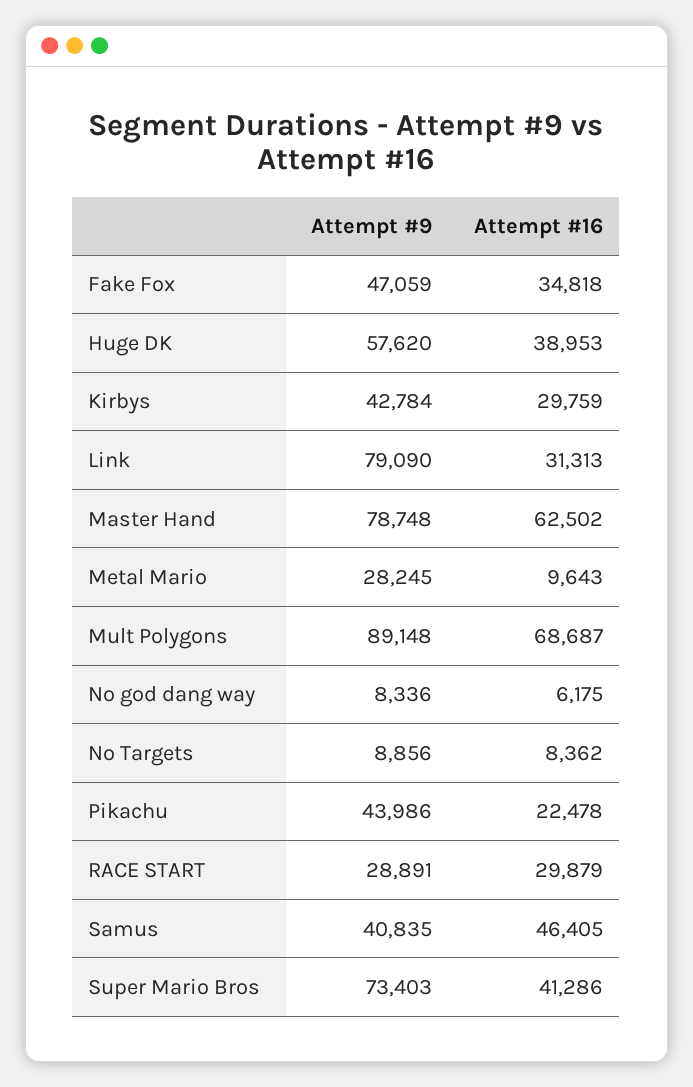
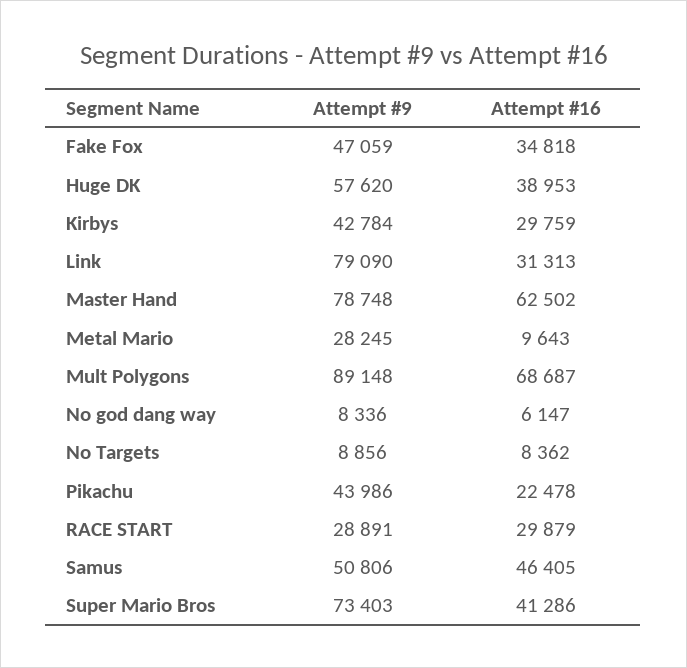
  {
    "Attempt #9": {
      "Fake Fox": 47059,
      "Huge DK": 57620,
      "Kirbys": 42784,
      "Link": 79090,
      "Master Hand": 78748,
      "Metal Mario": 28245,
      "Mult Polygons": 89148,
      "No god dang way": 8336,
      "No Targets": 8856,
      "Pikachu": 43986,
      "RACE START": 28891,
-     "Samus": 40835,
+     "Samus": 50806,
      "Super Mario Bros": 73403
    },
    "Attempt #16": {
      "Fake Fox": 34818,
      "Huge DK": 38953,
      "Kirbys": 29759,
      "Link": 31313,
      "Master Hand": 62502,
      "Metal Mario": 9643,
      "Mult Polygons": 68687,
-     "No god dang way": 6175,
+     "No god dang way": 6147,
      "No Targets": 8362,
      "Pikachu": 22478,
      "RACE START": 29879,
      "Samus": 46405,
      "Super Mario Bros": 41286
    }
  }

